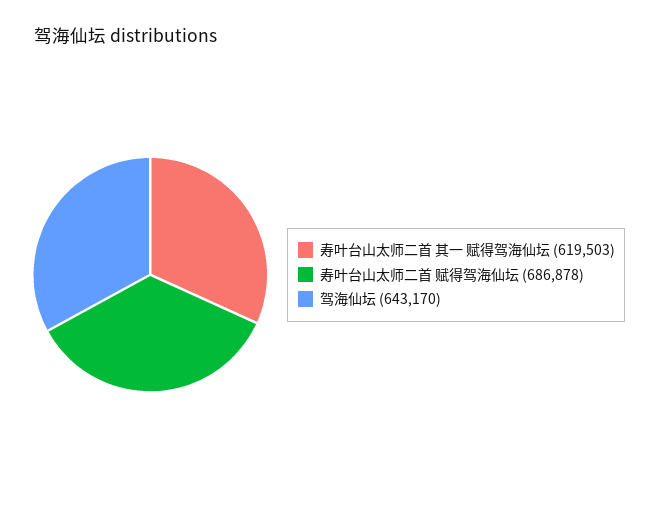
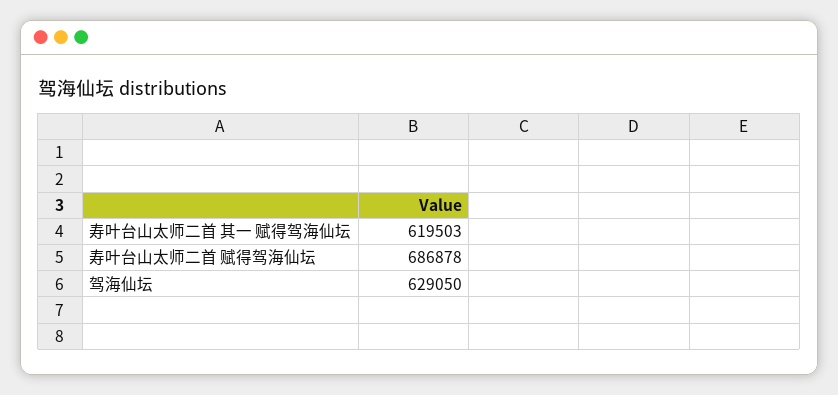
  {
    "寿叶台山太师二首 其一 赋得驾海仙坛": 619503,
    "寿叶台山太师二首 赋得驾海仙坛": 686878,
-   "驾海仙坛": 643170
+   "驾海仙坛": 629050
  }

